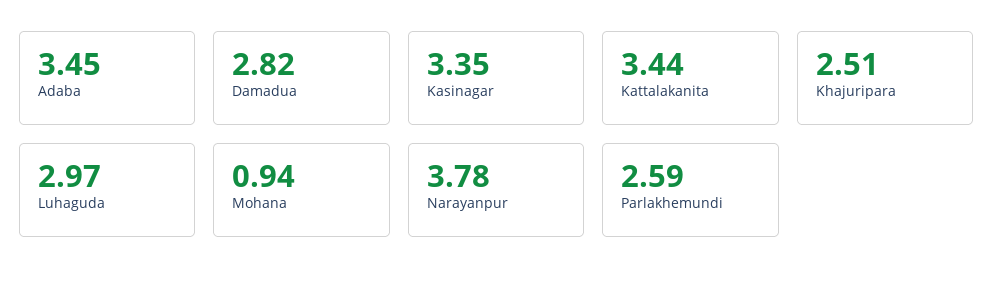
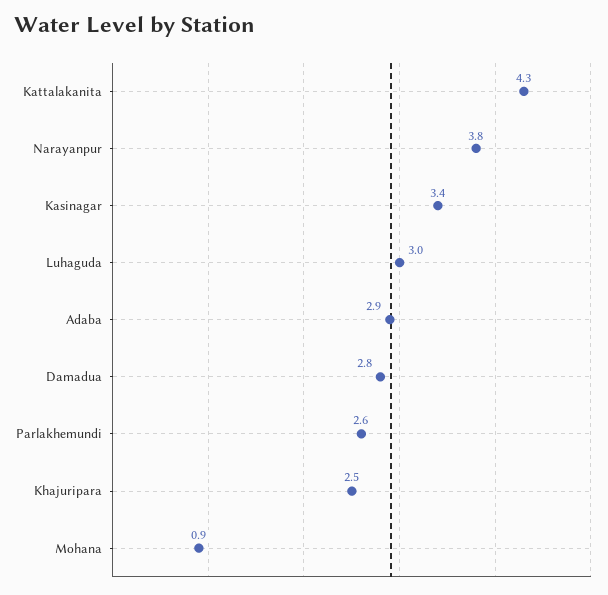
  {
-   "Adaba": 3.45,
+   "Adaba": 2.9,
    "Damadua": 2.82,
    "Kasinagar": 3.35,
-   "Kattalakanita": 3.44,
+   "Kattalakanita": 4.3,
    "Khajuripara": 2.51,
    "Luhaguda": 2.97,
    "Mohana": 0.94,
    "Narayanpur": 3.78,
    "Parlakhemundi": 2.59
  }

